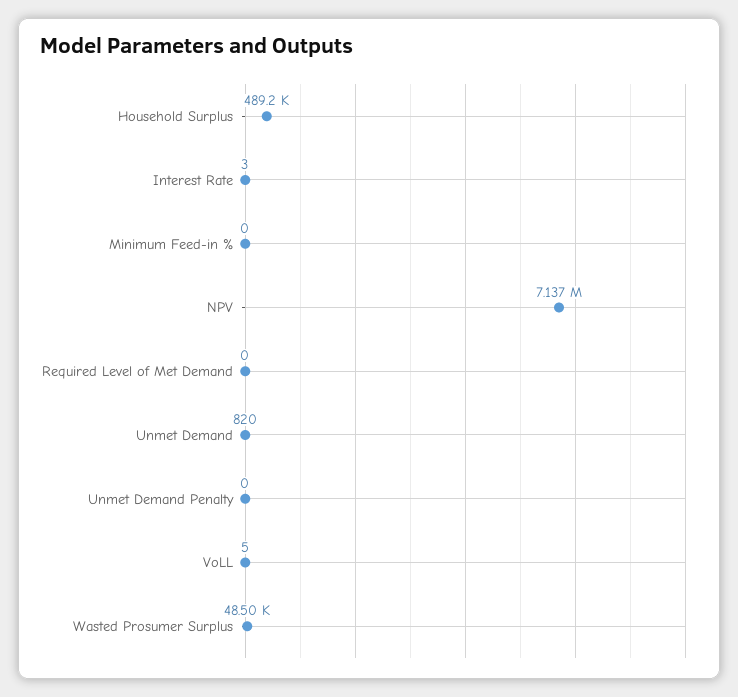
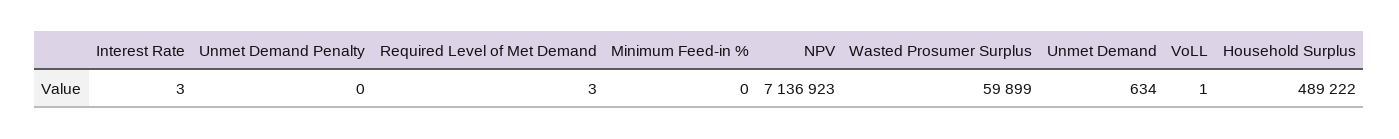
  {
    "Household Surplus": 489222,
    "Interest Rate": 3,
    "Minimum Feed-in %": 0,
    "NPV": 7136923,
-   "Required Level of Met Demand": 0,
+   "Required Level of Met Demand": 3,
-   "Unmet Demand": 820,
+   "Unmet Demand": 634,
    "Unmet Demand Penalty": 0,
-   "VoLL": 5,
+   "VoLL": 1,
-   "Wasted Prosumer Surplus": 48500
+   "Wasted Prosumer Surplus": 59899
  }

